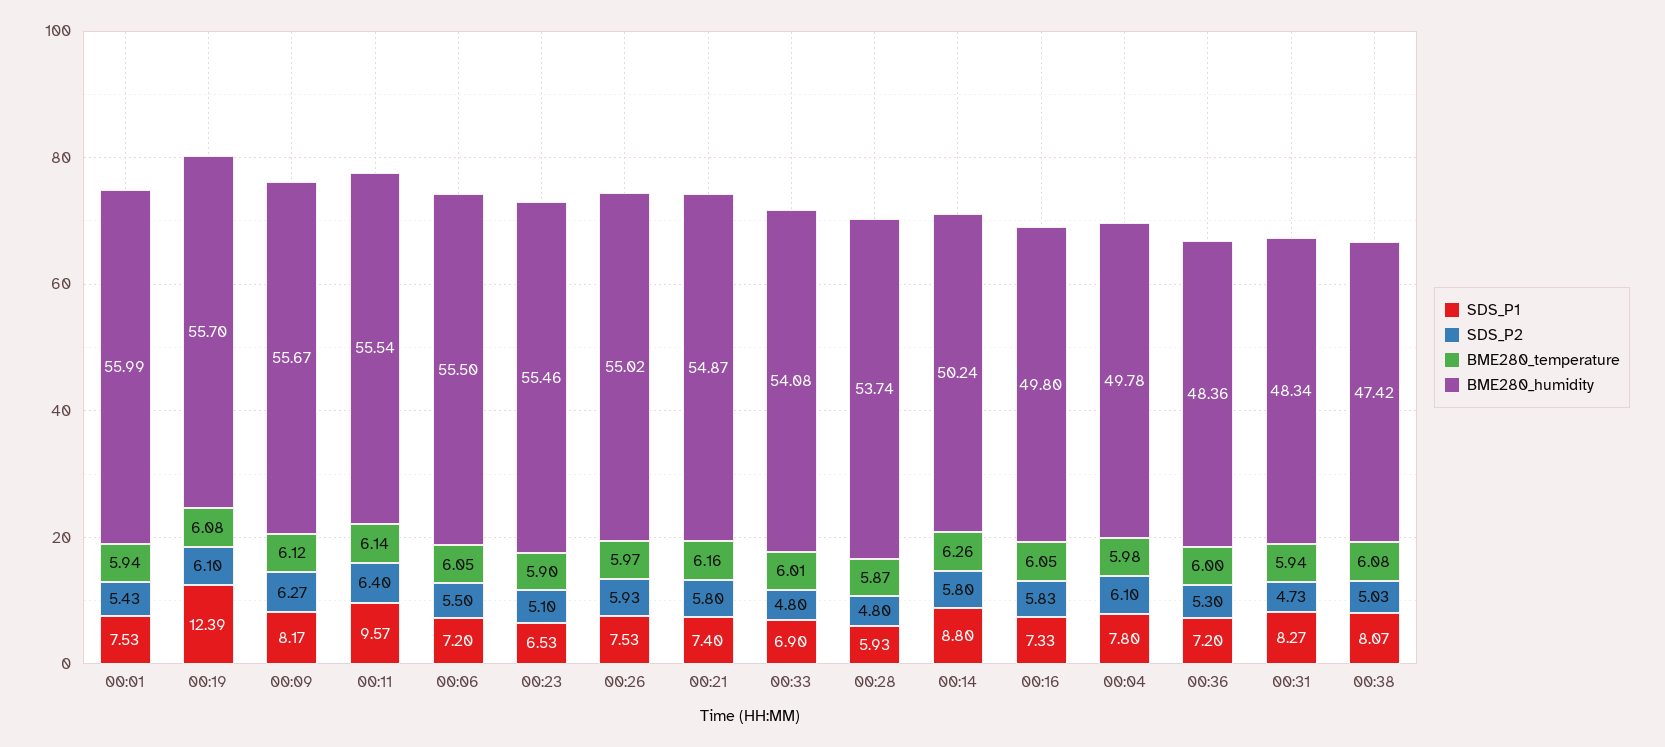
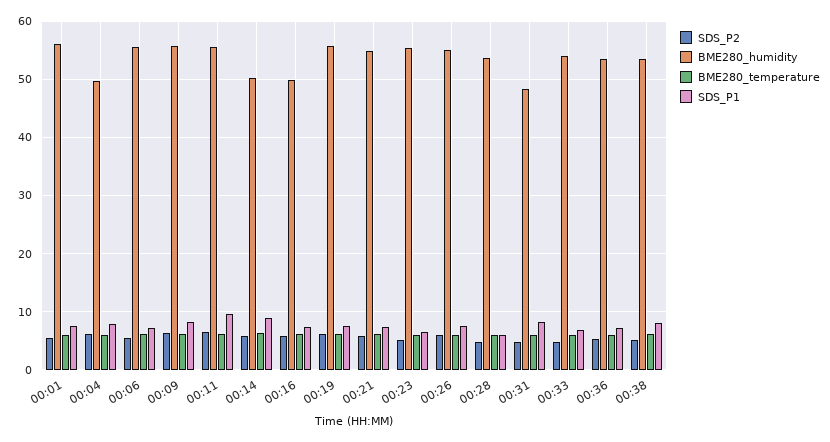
  {
    "SDS_P1": {
      "00:01": 7.53,
-     "00:19": 12.39,
+     "00:19": 8,
      "00:09": 8.17,
      "00:11": 9.57,
      "00:06": 7.2,
      "00:23": 6.53,
      "00:26": 7.53,
      "00:21": 7.4,
      "00:33": 6.9,
      "00:28": 5.93,
      "00:14": 8.8,
      "00:16": 7.33,
      "00:04": 7.8,
      "00:36": 7.2,
      "00:31": 8.27,
      "00:38": 8.07
    },
    "SDS_P2": {
      "00:01": 5.43,
      "00:19": 6.1,
      "00:09": 6.27,
      "00:11": 6.4,
      "00:06": 5.5,
      "00:23": 5.1,
      "00:26": 5.93,
      "00:21": 5.8,
      "00:33": 4.8,
      "00:28": 4.8,
      "00:14": 5.8,
      "00:16": 5.83,
      "00:04": 6.1,
      "00:36": 5.3,
      "00:31": 4.73,
      "00:38": 5.03
    },
    "BME280_temperature": {
      "00:01": 5.94,
      "00:19": 6.08,
      "00:09": 6.12,
      "00:11": 6.14,
      "00:06": 6.05,
      "00:23": 5.9,
      "00:26": 5.97,
      "00:21": 6.16,
      "00:33": 6.01,
      "00:28": 5.87,
      "00:14": 6.26,
      "00:16": 6.05,
      "00:04": 5.98,
      "00:36": 6,
      "00:31": 5.94,
      "00:38": 6.08
    },
    "BME280_humidity": {
      "00:01": 55.99,
      "00:19": 55.7,
      "00:09": 55.67,
      "00:11": 55.54,
      "00:06": 55.5,
      "00:23": 55.46,
      "00:26": 55.02,
      "00:21": 54.87,
      "00:33": 54.08,
      "00:28": 53.74,
      "00:14": 50.24,
      "00:16": 49.8,
      "00:04": 49.78,
-     "00:36": 48.36,
+     "00:36": 54,
      "00:31": 48.34,
-     "00:38": 47.42
+     "00:38": 54
    }
  }

